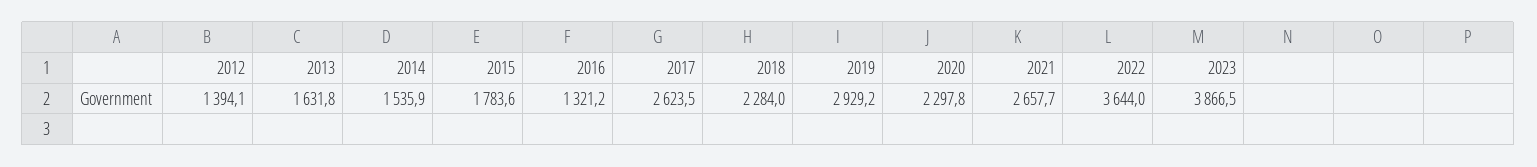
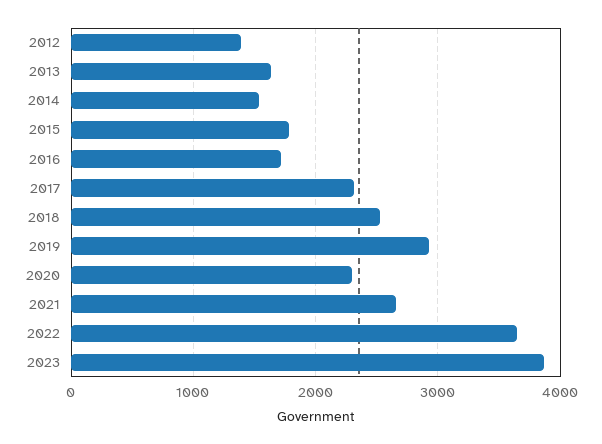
  {
    "2012": 1394.1,
    "2013": 1631.8,
    "2014": 1535.9,
    "2015": 1783.6,
-   "2016": 1321.2,
+   "2016": 1700,
-   "2017": 2623.5,
+   "2017": 2300,
-   "2018": 2284,
+   "2018": 2500,
    "2019": 2929.2,
    "2020": 2297.8,
    "2021": 2657.7,
    "2022": 3644,
    "2023": 3866.5
  }

